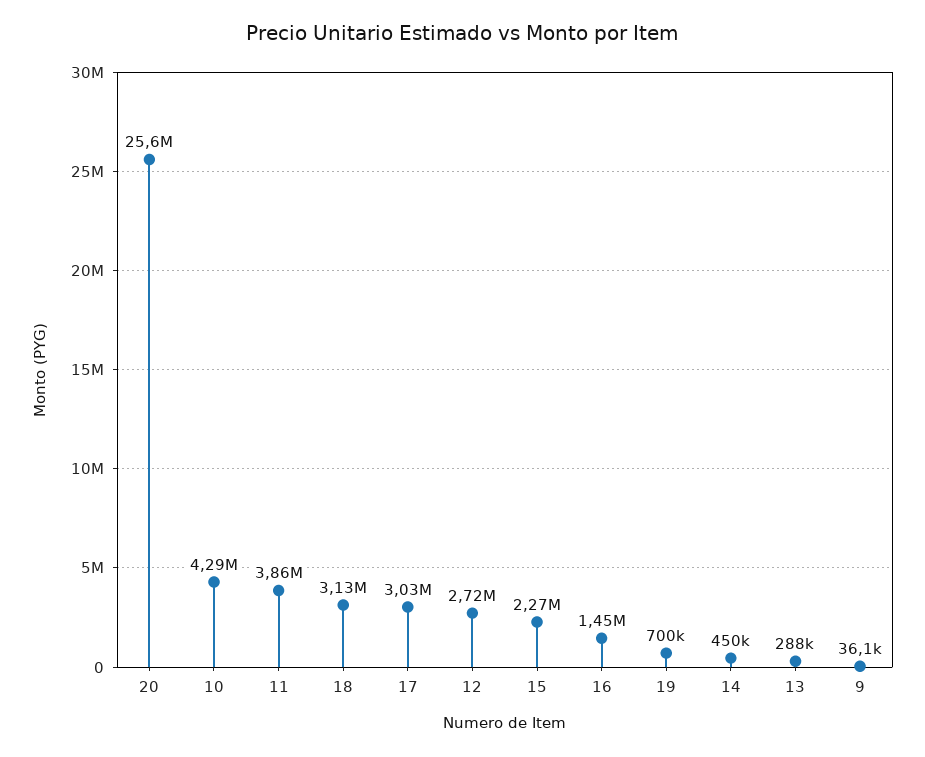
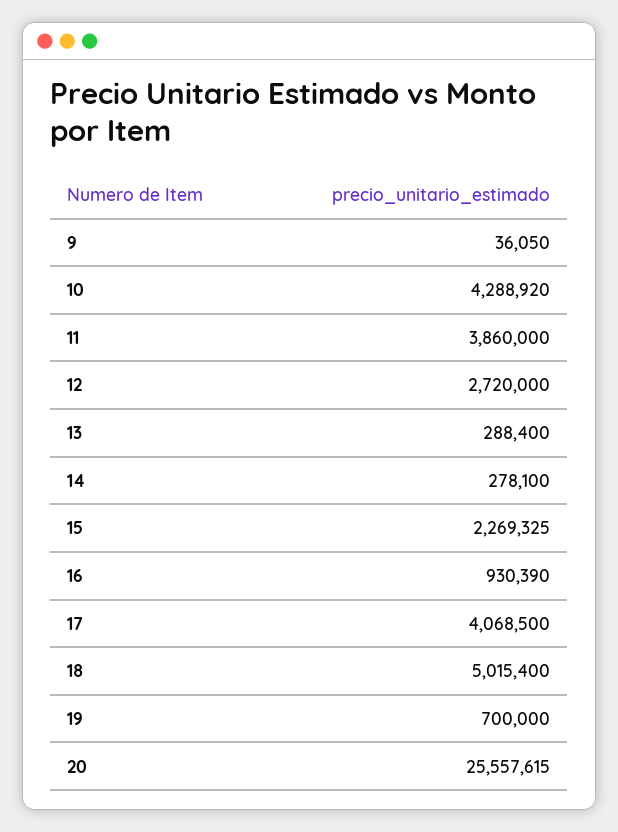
  {
    "20": 25557615,
    "10": 4288920,
    "11": 3860000,
-   "18": 3130000,
+   "18": 5015400,
-   "17": 3030000,
+   "17": 4068500,
    "12": 2720000,
    "15": 2269325,
-   "16": 1450000,
+   "16": 930390,
    "19": 700000,
-   "14": 450000,
+   "14": 278100,
    "13": 288400,
    "9": 36050
  }

